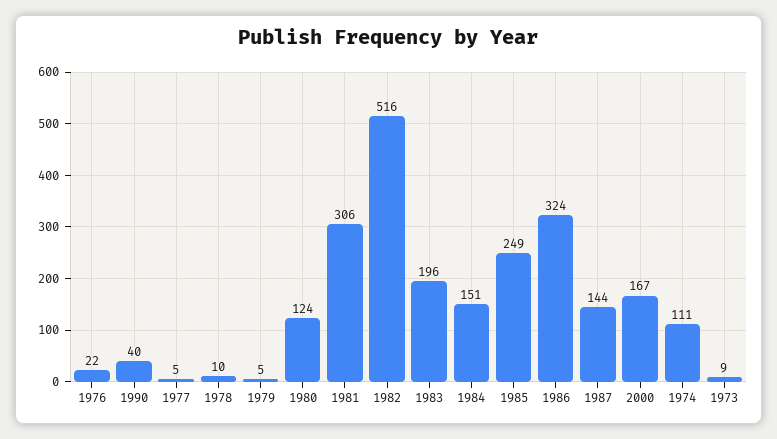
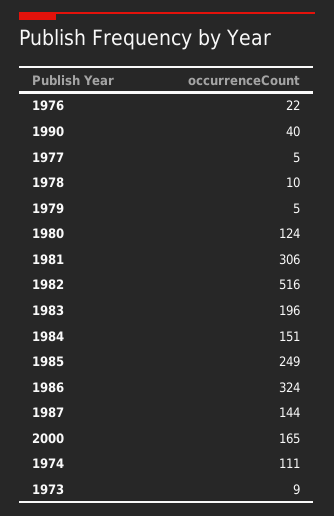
  {
    "1976": 22,
    "1990": 40,
    "1977": 5,
    "1978": 10,
    "1979": 5,
    "1980": 124,
    "1981": 306,
    "1982": 516,
    "1983": 196,
    "1984": 151,
    "1985": 249,
    "1986": 324,
    "1987": 144,
-   "2000": 167,
+   "2000": 165,
    "1974": 111,
    "1973": 9
  }

